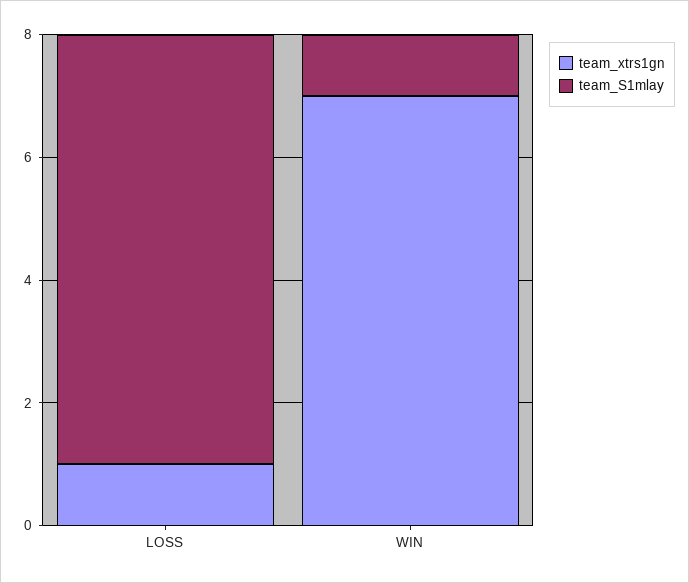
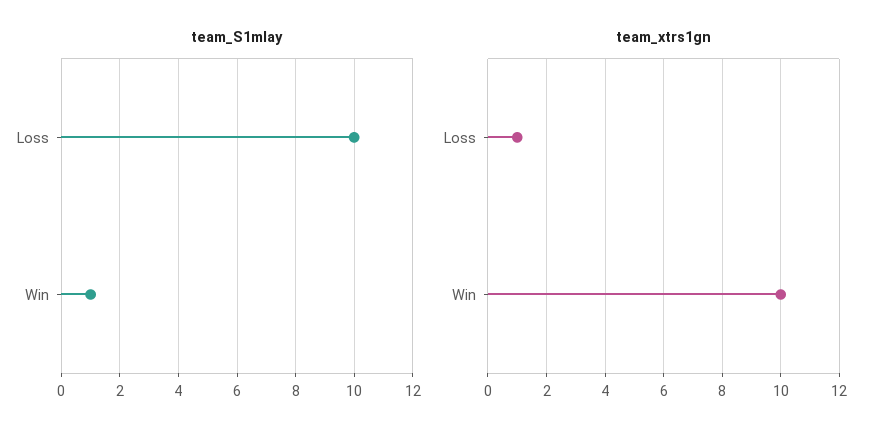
  {
    "team_xtrs1gn": {
      "LOSS": 1,
-     "WIN": 7
+     "WIN": 10
    },
    "team_S1mlay": {
-     "LOSS": 7,
+     "LOSS": 10,
      "WIN": 1
    }
  }

